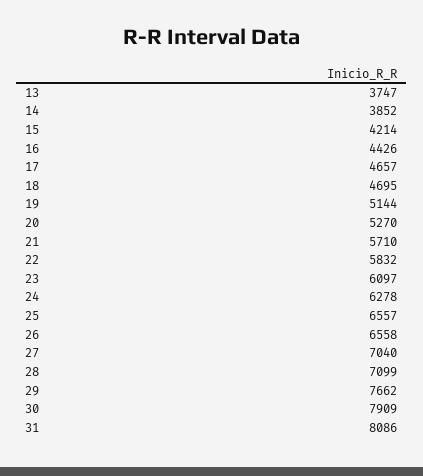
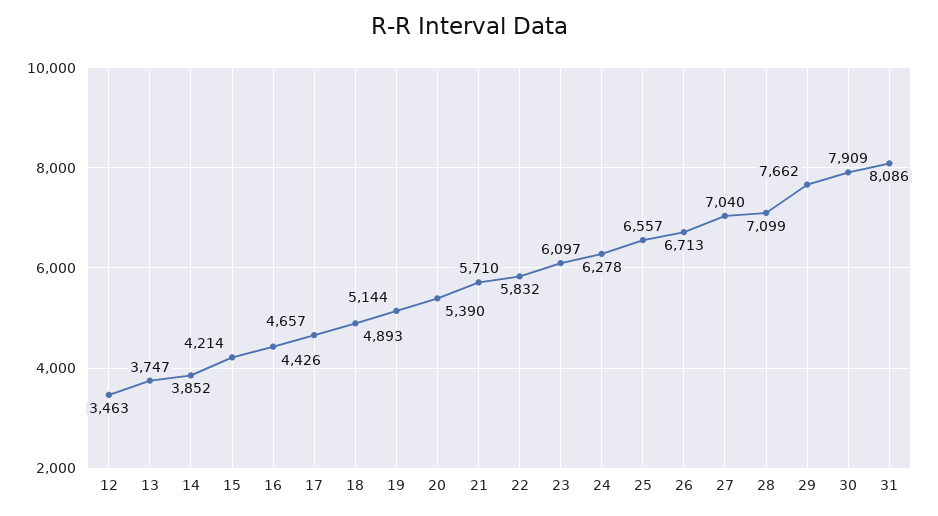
  {
    "13": 3747,
    "14": 3852,
    "15": 4214,
    "16": 4426,
    "17": 4657,
-   "18": 4695,
+   "18": 4893,
    "19": 5144,
-   "20": 5270,
+   "20": 5390,
    "21": 5710,
    "22": 5832,
    "23": 6097,
    "24": 6278,
    "25": 6557,
-   "26": 6558,
+   "26": 6713,
    "27": 7040,
    "28": 7099,
    "29": 7662,
    "30": 7909,
-   "31": 8086
+   "31": 8086,
+   "12": 3463
  }

